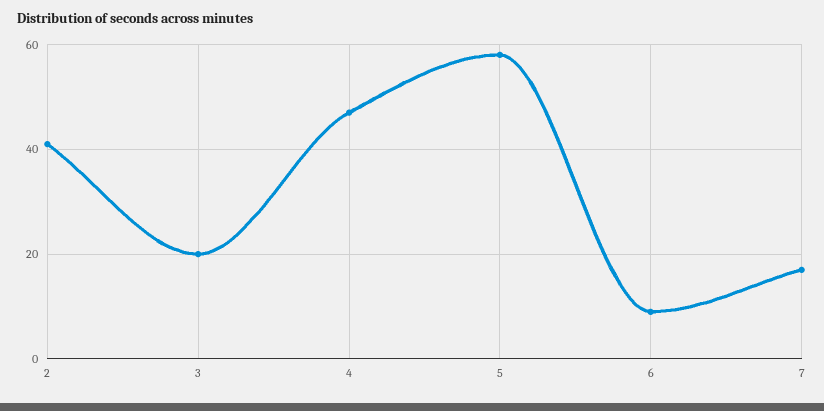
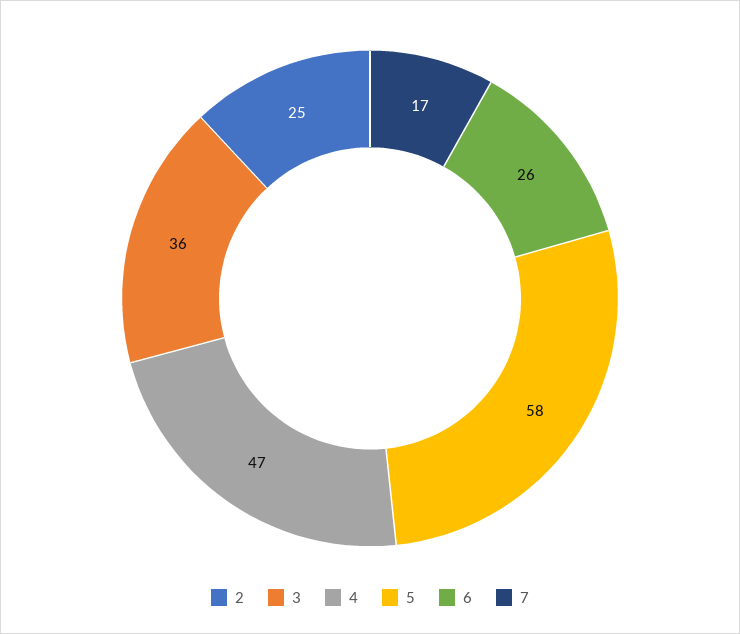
  {
-   "2": 40,
+   "2": 25,
-   "3": 20,
+   "3": 36,
    "4": 47,
    "5": 58,
-   "6": 10,
+   "6": 26,
    "7": 17
  }

